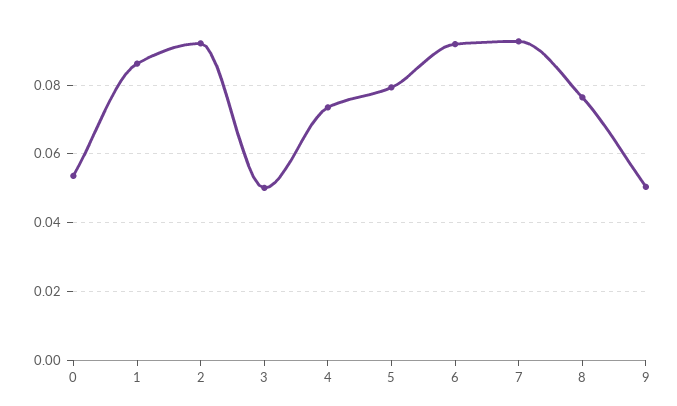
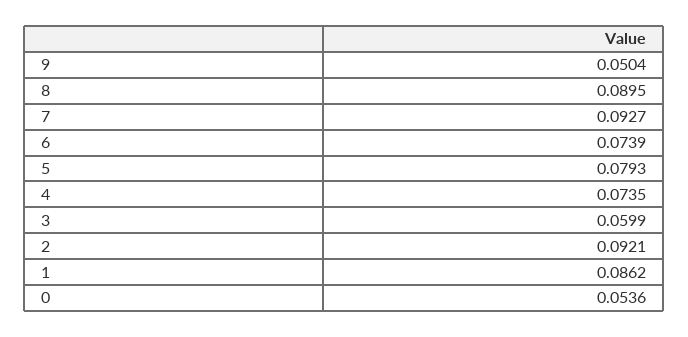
  {
    "0": 0.0536,
    "1": 0.0862,
    "2": 0.0921,
-   "3": 0.05,
+   "3": 0.0599,
    "4": 0.0735,
    "5": 0.0793,
-   "6": 0.092,
+   "6": 0.0739,
    "7": 0.0927,
-   "8": 0.076,
+   "8": 0.0895,
    "9": 0.0504
  }

